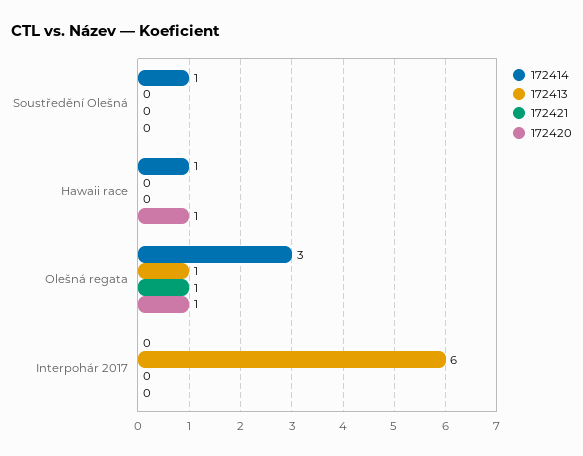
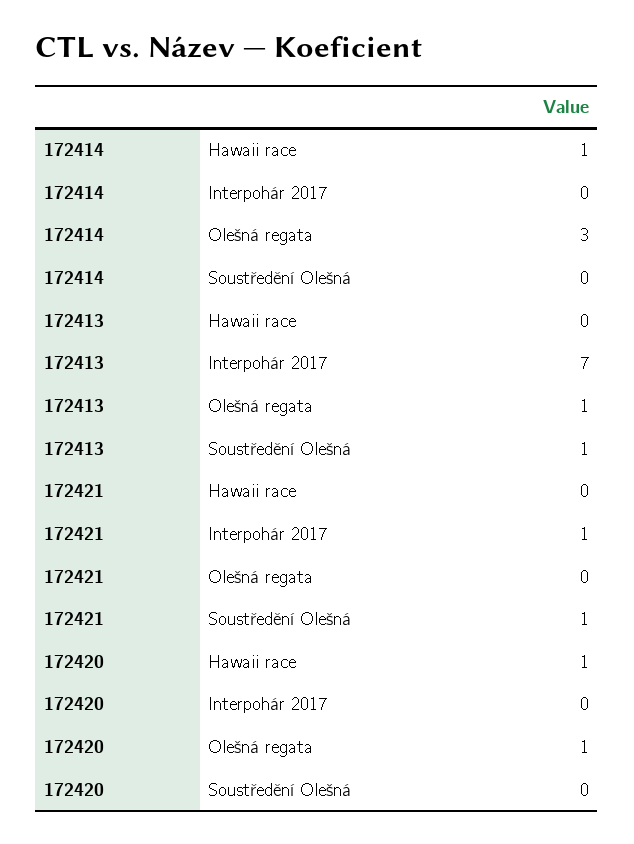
  {
    "172414": {
-     "Soustředění Olešná": 1,
+     "Soustředění Olešná": 0,
      "Hawaii race": 1,
      "Olešná regata": 3,
      "Interpohár 2017": 0
    },
    "172413": {
-     "Soustředění Olešná": 0,
+     "Soustředění Olešná": 1,
      "Hawaii race": 0,
      "Olešná regata": 1,
-     "Interpohár 2017": 6
+     "Interpohár 2017": 7
    },
    "172421": {
-     "Soustředění Olešná": 0,
+     "Soustředění Olešná": 1,
      "Hawaii race": 0,
-     "Olešná regata": 1,
+     "Olešná regata": 0,
-     "Interpohár 2017": 0
+     "Interpohár 2017": 1
    },
    "172420": {
      "Soustředění Olešná": 0,
      "Hawaii race": 1,
      "Olešná regata": 1,
      "Interpohár 2017": 0
    }
  }

